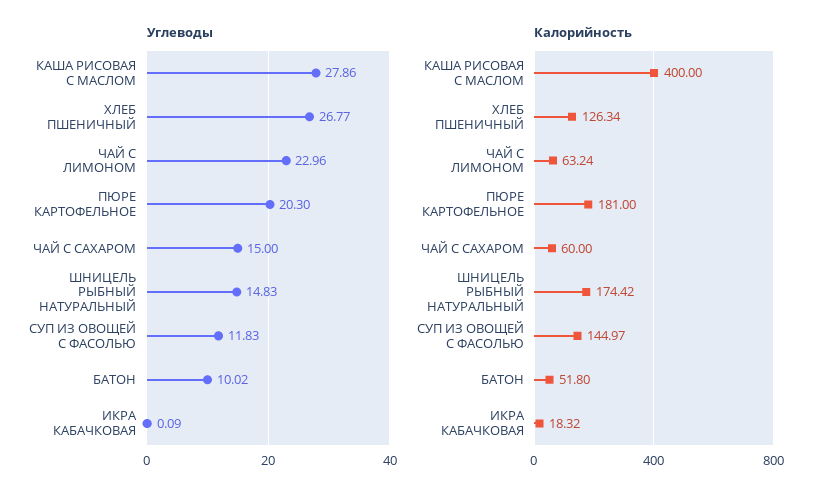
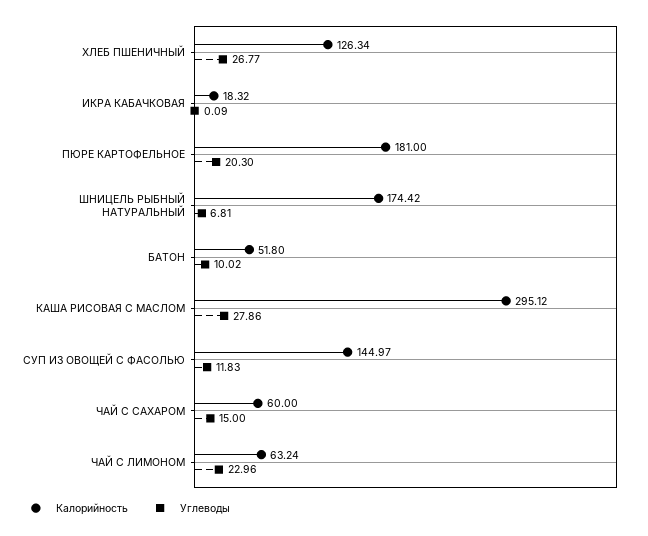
  {
    "Углеводы": {
      "КАША РИСОВАЯ С МАСЛОМ": 27.86,
      "ХЛЕБ ПШЕНИЧНЫЙ": 26.77,
      "ЧАЙ С ЛИМОНОМ": 22.96,
      "ПЮРЕ КАРТОФЕЛЬНОЕ": 20.3,
      "ЧАЙ С САХАРОМ": 15,
-     "ШНИЦЕЛЬ РЫБНЫЙ НАТУРАЛЬНЫЙ": 14.83,
+     "ШНИЦЕЛЬ РЫБНЫЙ НАТУРАЛЬНЫЙ": 6.81,
      "СУП ИЗ ОВОЩЕЙ С ФАСОЛЬЮ": 11.83,
      "БАТОН": 10.02,
      "ИКРА КАБАЧКОВАЯ": 0.09
    },
    "Калорийность": {
-     "КАША РИСОВАЯ С МАСЛОМ": 400,
+     "КАША РИСОВАЯ С МАСЛОМ": 295.12,
      "ХЛЕБ ПШЕНИЧНЫЙ": 126.34,
      "ЧАЙ С ЛИМОНОМ": 63.24,
      "ПЮРЕ КАРТОФЕЛЬНОЕ": 181,
      "ЧАЙ С САХАРОМ": 60,
      "ШНИЦЕЛЬ РЫБНЫЙ НАТУРАЛЬНЫЙ": 174.42,
      "СУП ИЗ ОВОЩЕЙ С ФАСОЛЬЮ": 144.97,
      "БАТОН": 51.8,
      "ИКРА КАБАЧКОВАЯ": 18.32
    }
  }

